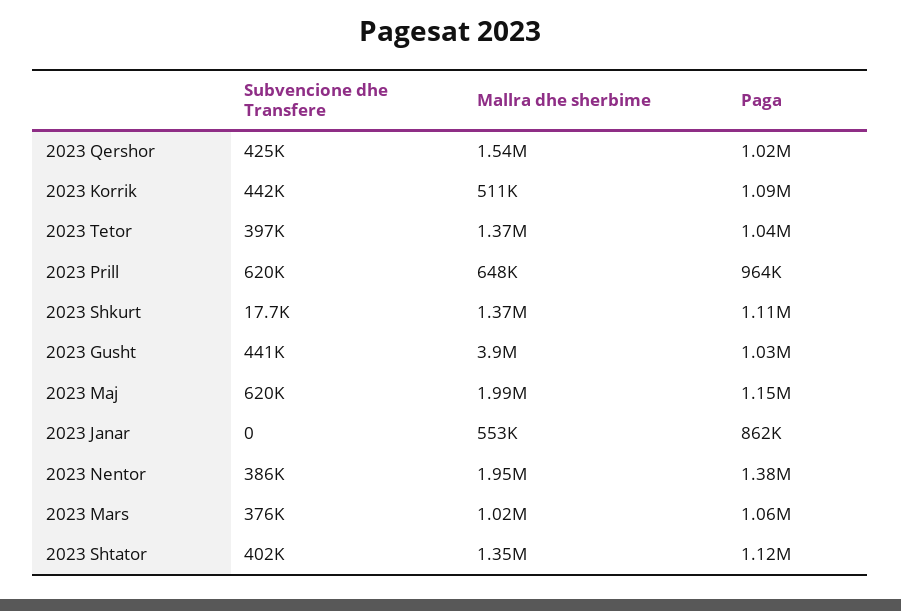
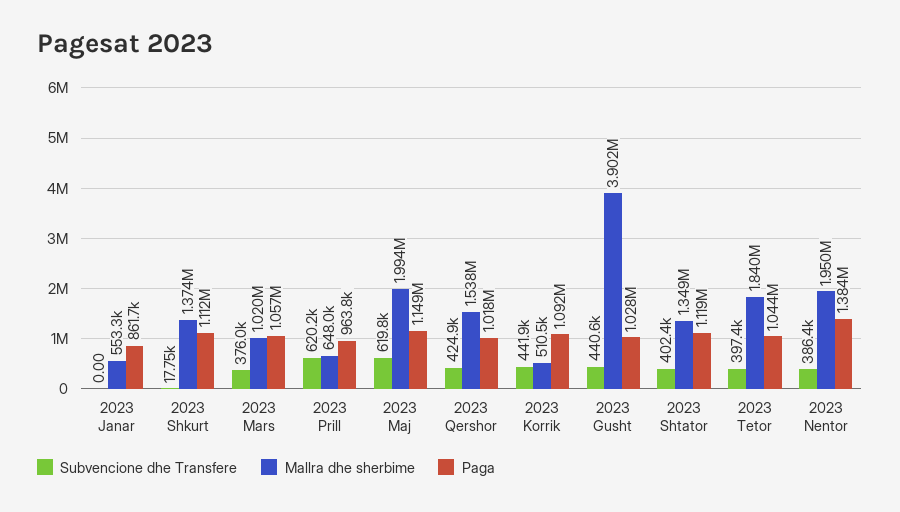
  {
    "Subvencione dhe Transfere": {
      "2023 Qershor": 424900,
      "2023 Korrik": 441900,
      "2023 Tetor": 397400,
      "2023 Prill": 620200,
      "2023 Shkurt": 17750,
      "2023 Gusht": 440600,
      "2023 Maj": 619800,
      "2023 Janar": 0,
      "2023 Nentor": 386400,
      "2023 Mars": 376000,
      "2023 Shtator": 402400
    },
    "Mallra dhe sherbime": {
      "2023 Qershor": 1538000,
      "2023 Korrik": 510500,
-     "2023 Tetor": 1370000,
+     "2023 Tetor": 1840000,
      "2023 Prill": 648000,
      "2023 Shkurt": 1374000,
      "2023 Gusht": 3902000,
      "2023 Maj": 1994000,
      "2023 Janar": 553300,
      "2023 Nentor": 1950000,
      "2023 Mars": 1020000,
      "2023 Shtator": 1349000
    },
    "Paga": {
      "2023 Qershor": 1018000,
      "2023 Korrik": 1092000,
      "2023 Tetor": 1044000,
      "2023 Prill": 963800,
      "2023 Shkurt": 1112000,
      "2023 Gusht": 1028000,
      "2023 Maj": 1149000,
      "2023 Janar": 861700,
      "2023 Nentor": 1384000,
      "2023 Mars": 1057000,
      "2023 Shtator": 1119000
    }
  }

